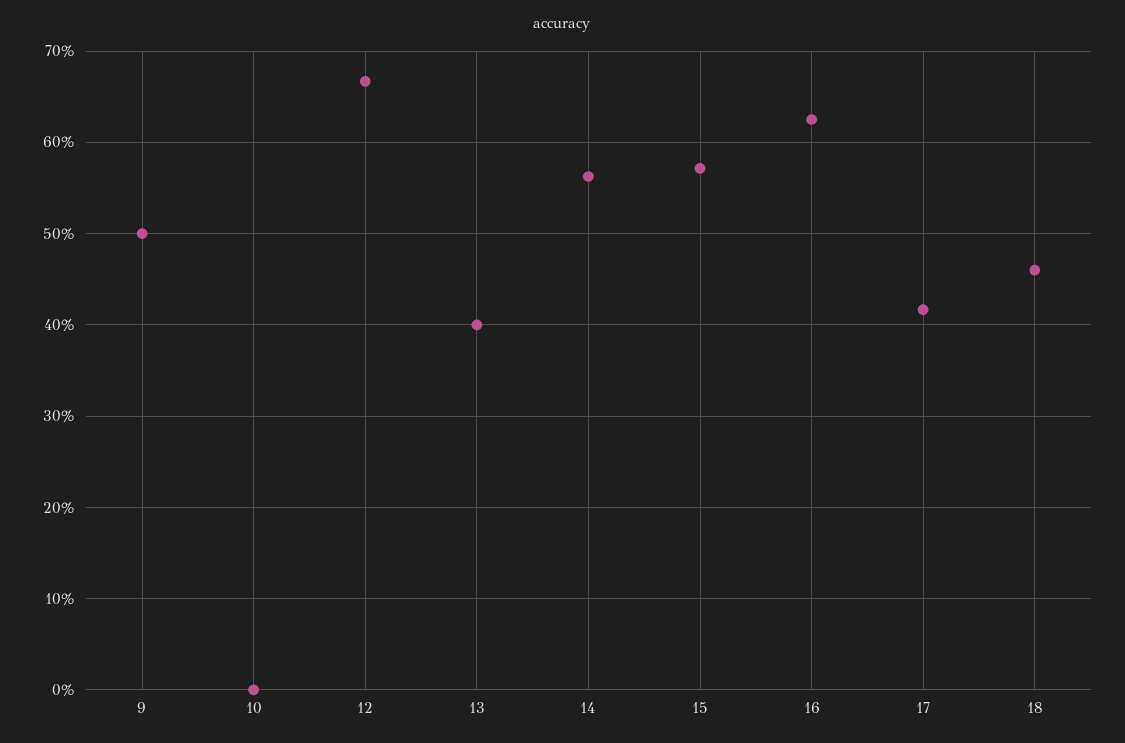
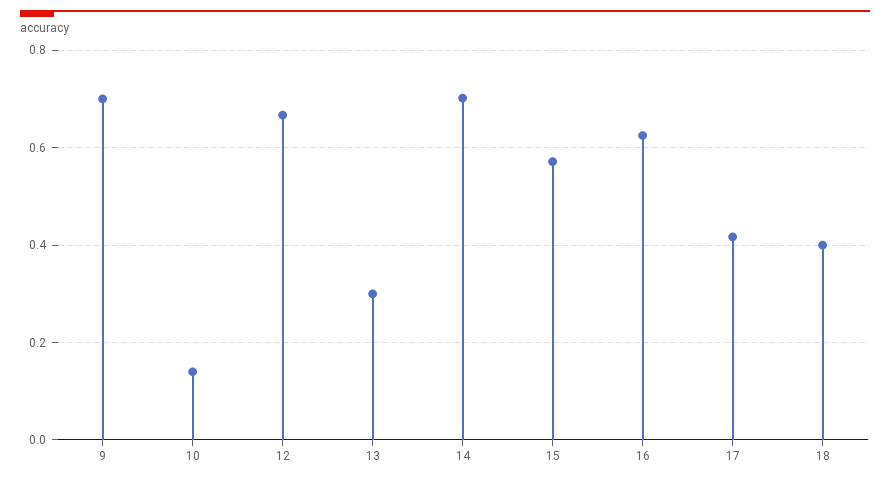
  {
-   "9": 0.5,
+   "9": 0.7,
-   "10": 0,
+   "10": 0.14,
    "12": 0.67,
-   "13": 0.4,
+   "13": 0.3,
-   "14": 0.56,
+   "14": 0.7,
    "15": 0.57,
    "16": 0.63,
    "17": 0.42,
-   "18": 0.46
+   "18": 0.4
  }

